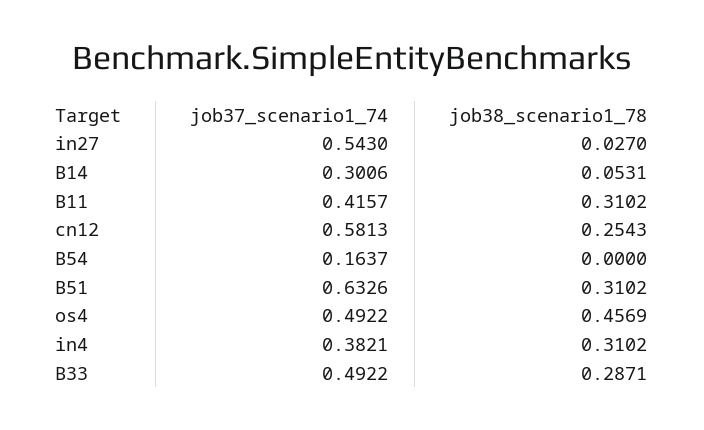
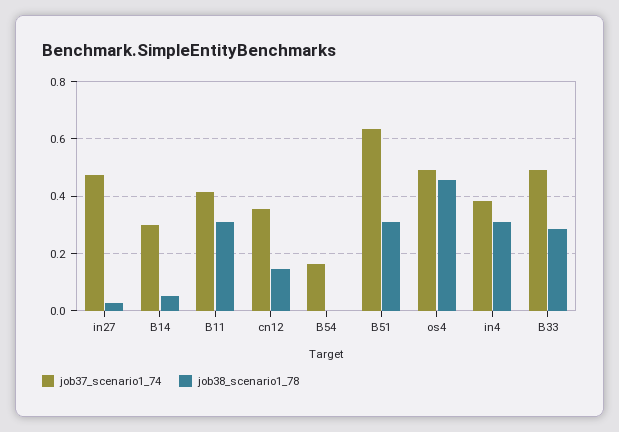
  {
    "job37_scenario1_74": {
-     "in27": 0.543,
+     "in27": 0.475,
      "B14": 0.3006,
      "B11": 0.4157,
-     "cn12": 0.5813,
+     "cn12": 0.35,
      "B54": 0.1637,
      "B51": 0.6326,
      "os4": 0.4922,
      "in4": 0.3821,
      "B33": 0.4922
    },
    "job38_scenario1_78": {
      "in27": 0.027,
      "B14": 0.0531,
      "B11": 0.3102,
-     "cn12": 0.2543,
+     "cn12": 0.15,
      "B54": 0,
      "B51": 0.3102,
      "os4": 0.4569,
      "in4": 0.3102,
      "B33": 0.2871
    }
  }

